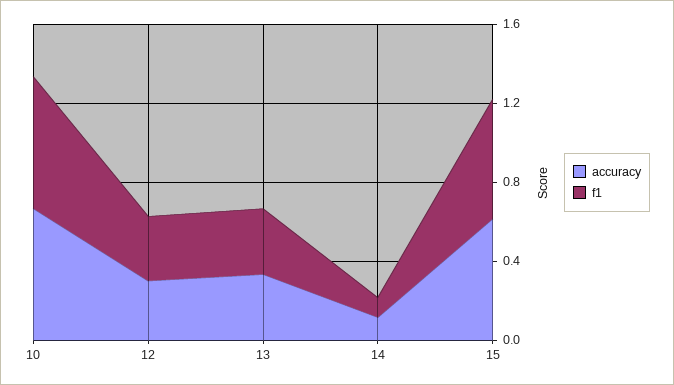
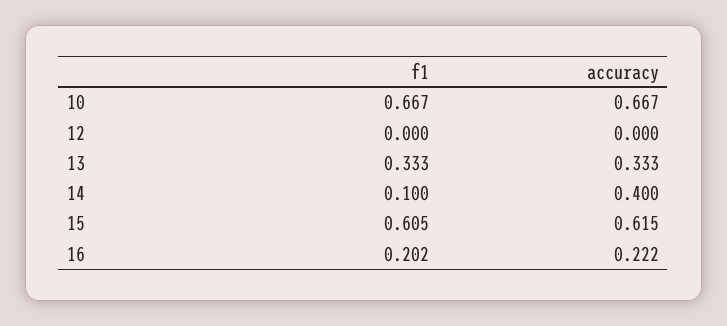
  {
    "accuracy": {
      "10": 0.667,
-     "12": 0.3,
+     "12": 0,
      "13": 0.333,
-     "14": 0.1,
+     "14": 0.4,
-     "15": 0.615
+     "15": 0.615,
+     "16": 0.222
    },
    "f1": {
      "10": 0.667,
-     "12": 0.3,
+     "12": 0,
      "13": 0.333,
      "14": 0.1,
-     "15": 0.605
+     "15": 0.605,
+     "16": 0.202
    }
  }

